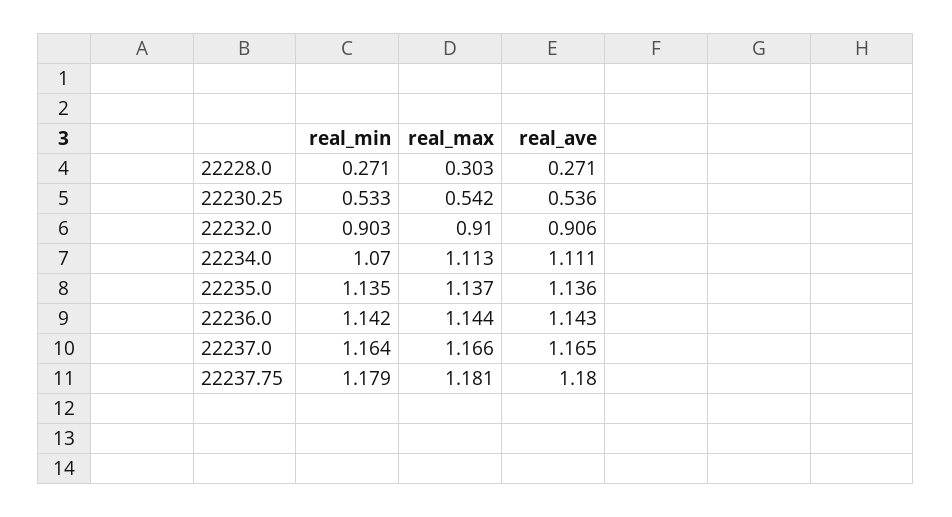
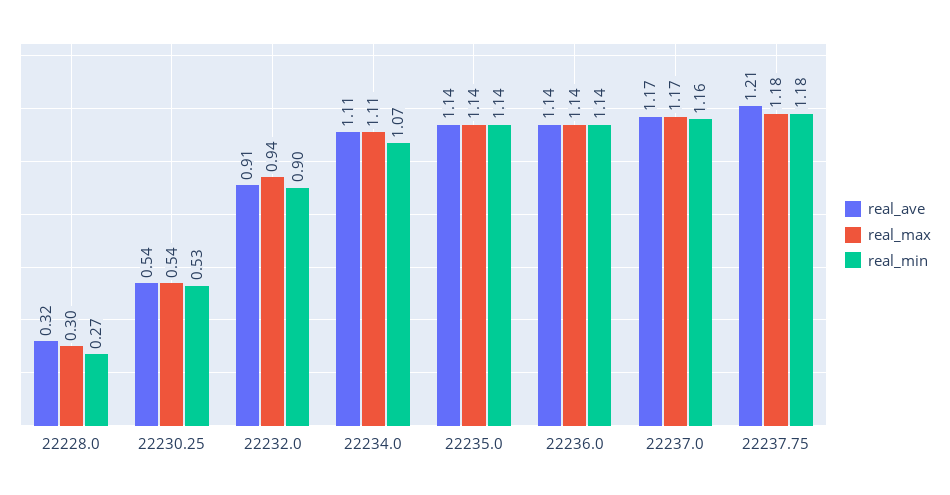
  {
    "real_min": {
      "22228.0": 0.271,
      "22230.25": 0.533,
      "22232.0": 0.903,
      "22234.0": 1.07,
      "22235.0": 1.135,
      "22236.0": 1.142,
      "22237.0": 1.164,
      "22237.75": 1.179
    },
    "real_max": {
      "22228.0": 0.303,
      "22230.25": 0.542,
-     "22232.0": 0.91,
+     "22232.0": 0.94,
      "22234.0": 1.113,
      "22235.0": 1.137,
      "22236.0": 1.144,
      "22237.0": 1.166,
      "22237.75": 1.181
    },
    "real_ave": {
-     "22228.0": 0.271,
+     "22228.0": 0.32,
      "22230.25": 0.536,
      "22232.0": 0.906,
      "22234.0": 1.111,
      "22235.0": 1.136,
      "22236.0": 1.143,
      "22237.0": 1.165,
-     "22237.75": 1.18
+     "22237.75": 1.21
    }
  }

